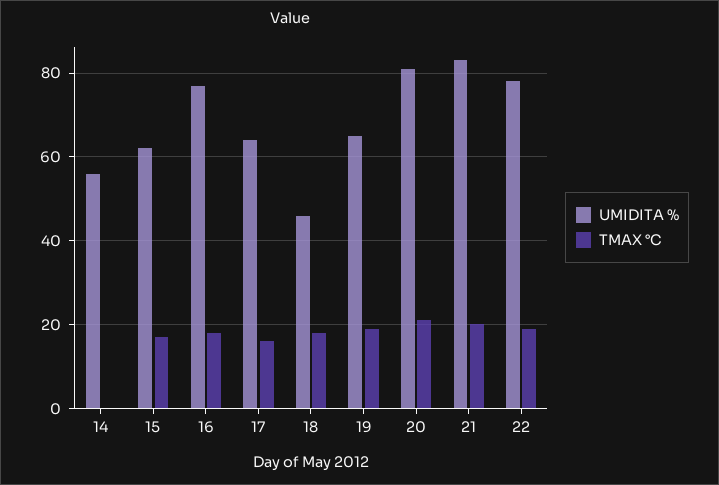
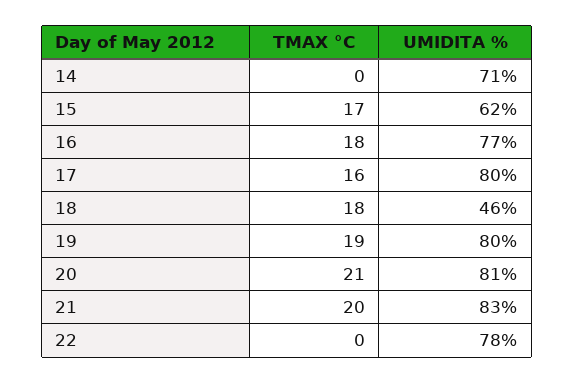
  {
    "UMIDITA %": {
-     "14": 55,
+     "14": 71,
      "15": 62,
      "16": 77,
-     "17": 65,
+     "17": 80,
      "18": 46,
-     "19": 65,
+     "19": 80,
      "20": 81,
      "21": 83,
      "22": 78
    },
    "TMAX °C": {
      "14": 0,
      "15": 17,
      "16": 18,
      "17": 16,
      "18": 18,
      "19": 19,
      "20": 21,
      "21": 20,
-     "22": 20
+     "22": 0
    }
  }

